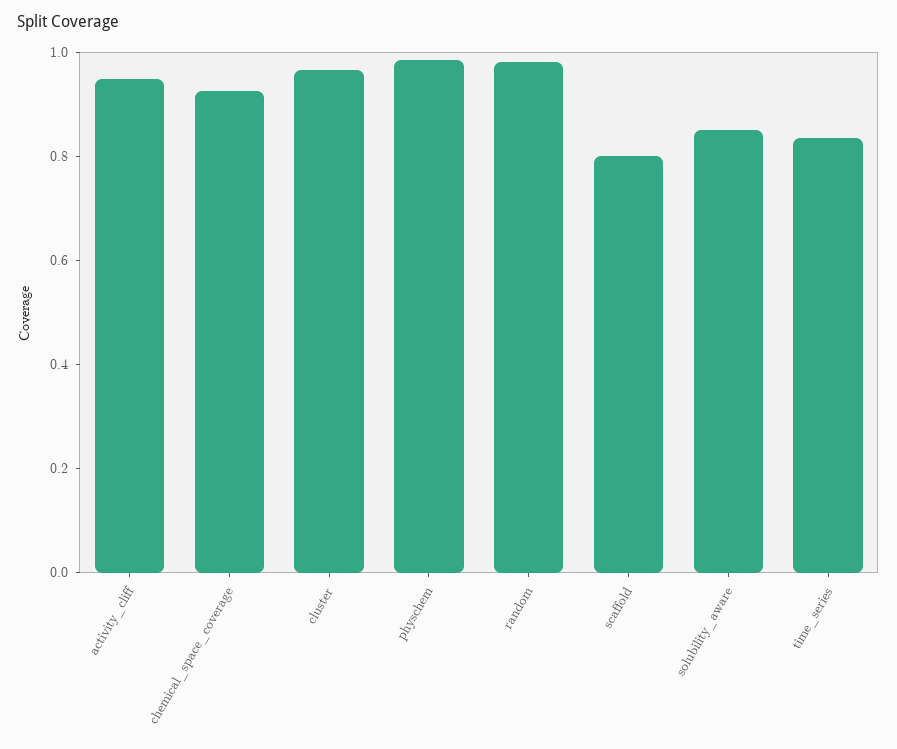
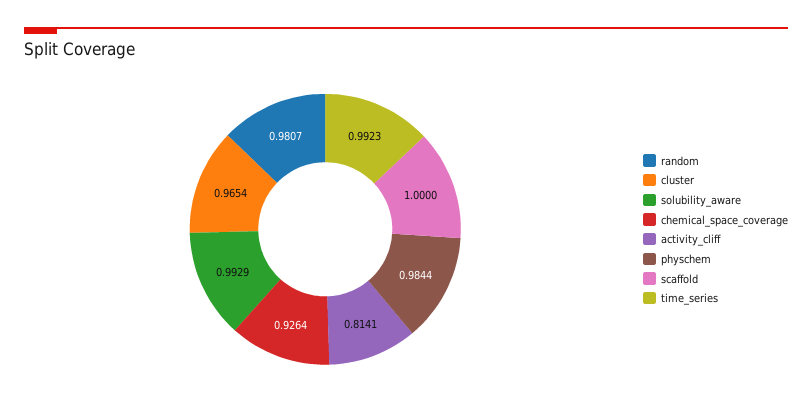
  {
-   "activity_cliff": 0.95,
+   "activity_cliff": 0.8141,
    "chemical_space_coverage": 0.9264,
    "cluster": 0.9654,
    "physchem": 0.9844,
    "random": 0.9807,
-   "scaffold": 0.8,
+   "scaffold": 1,
-   "solubility_aware": 0.85,
+   "solubility_aware": 0.9929,
-   "time_series": 0.85
+   "time_series": 0.9923
  }

